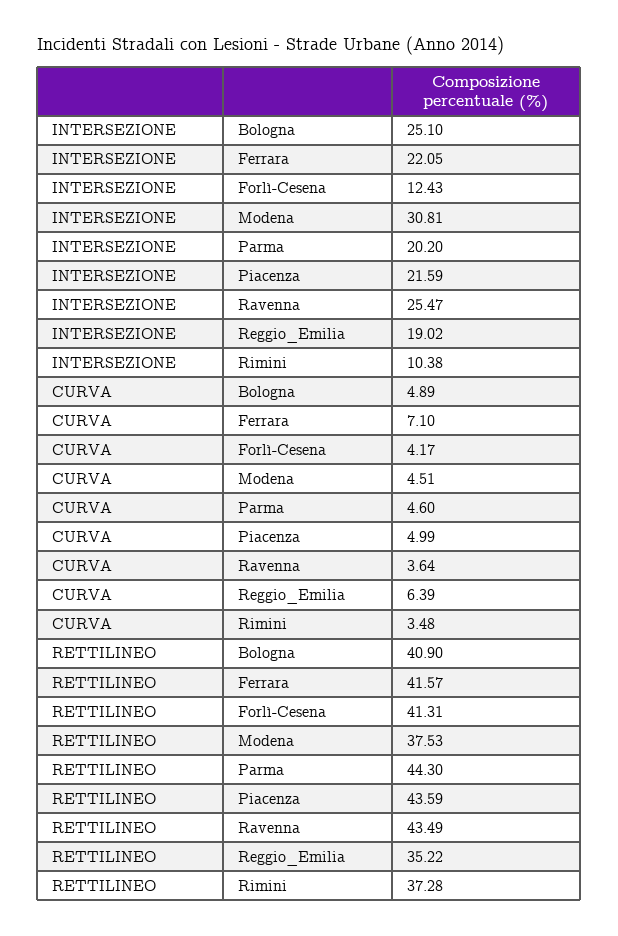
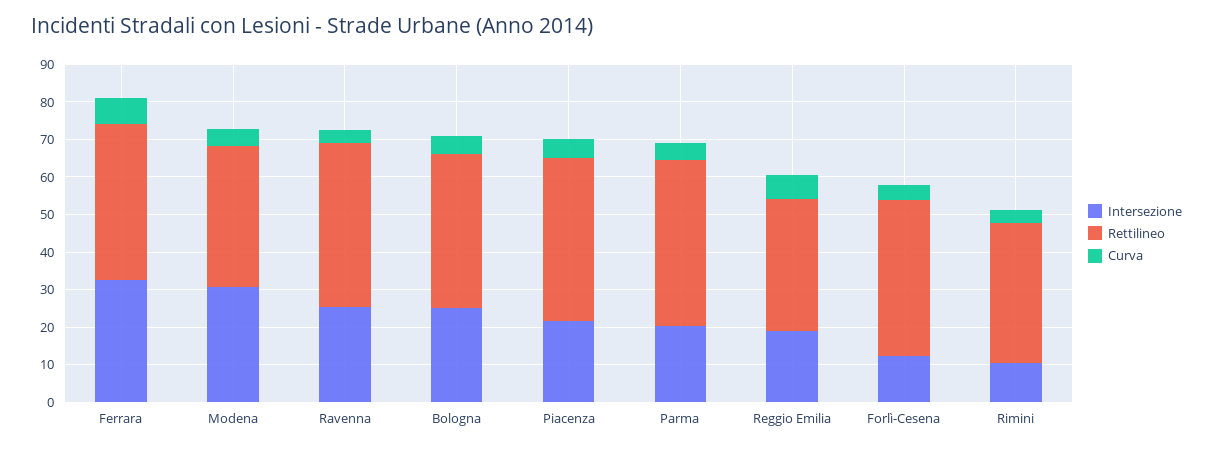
  {
    "INTERSEZIONE": {
      "Bologna": 25.1,
-     "Ferrara": 22.05,
+     "Ferrara": 32.5,
      "Forlì-Cesena": 12.43,
      "Modena": 30.81,
      "Parma": 20.2,
      "Piacenza": 21.59,
      "Ravenna": 25.47,
      "Reggio_Emilia": 19.02,
      "Rimini": 10.38
    },
    "CURVA": {
      "Bologna": 4.89,
      "Ferrara": 7.1,
      "Forlì-Cesena": 4.17,
      "Modena": 4.51,
      "Parma": 4.6,
      "Piacenza": 4.99,
      "Ravenna": 3.64,
      "Reggio_Emilia": 6.39,
      "Rimini": 3.48
    },
    "RETTILINEO": {
      "Bologna": 40.9,
      "Ferrara": 41.57,
      "Forlì-Cesena": 41.31,
      "Modena": 37.53,
      "Parma": 44.3,
      "Piacenza": 43.59,
      "Ravenna": 43.49,
      "Reggio_Emilia": 35.22,
      "Rimini": 37.28
    }
  }

